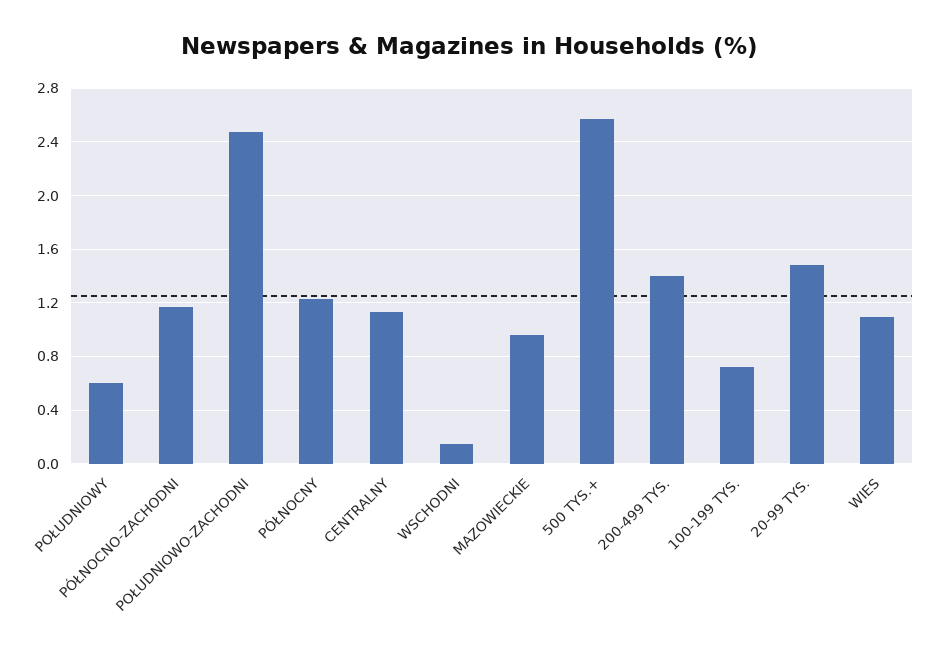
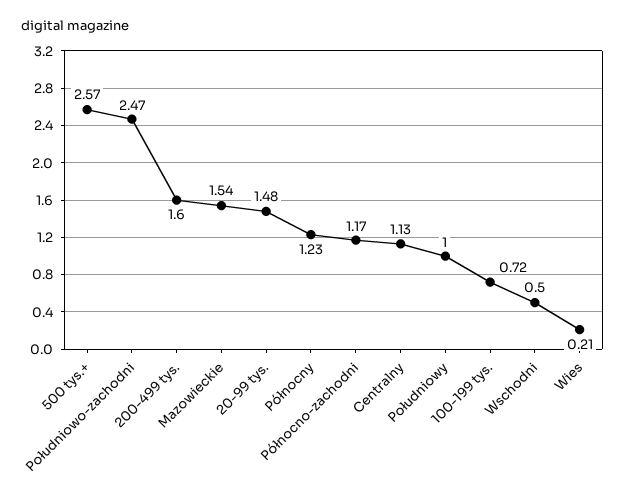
  {
-   "POŁUDNIOWY": 0.6,
+   "POŁUDNIOWY": 1,
    "PÓŁNOCNO-ZACHODNI": 1.17,
    "POŁUDNIOWO-ZACHODNI": 2.47,
    "PÓŁNOCNY": 1.23,
    "CENTRALNY": 1.13,
-   "WSCHODNI": 0.15,
+   "WSCHODNI": 0.5,
-   "MAZOWIECKIE": 0.95,
+   "MAZOWIECKIE": 1.54,
    "500 TYS.+": 2.57,
-   "200-499 TYS.": 1.4,
+   "200-499 TYS.": 1.6,
    "100-199 TYS.": 0.72,
    "20-99 TYS.": 1.48,
-   "WIES": 1.1
+   "WIES": 0.21
  }

